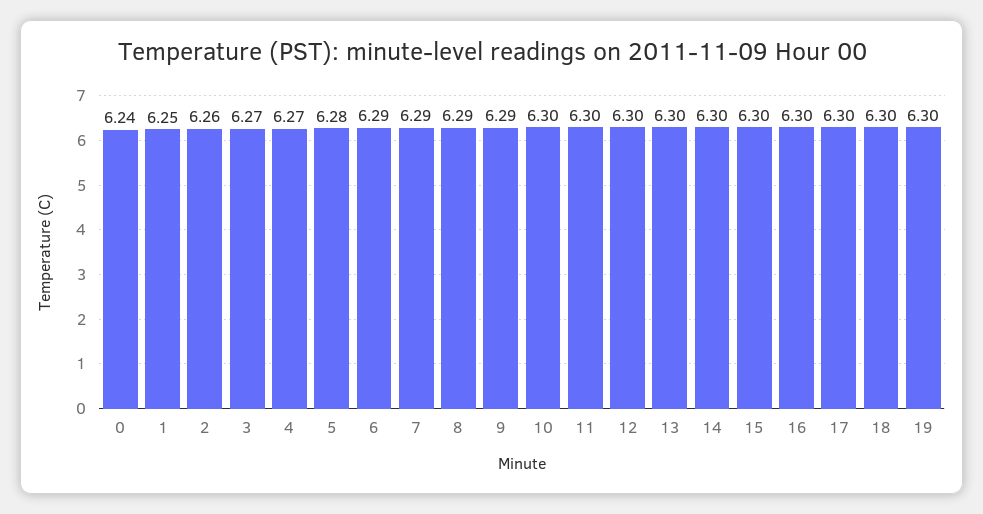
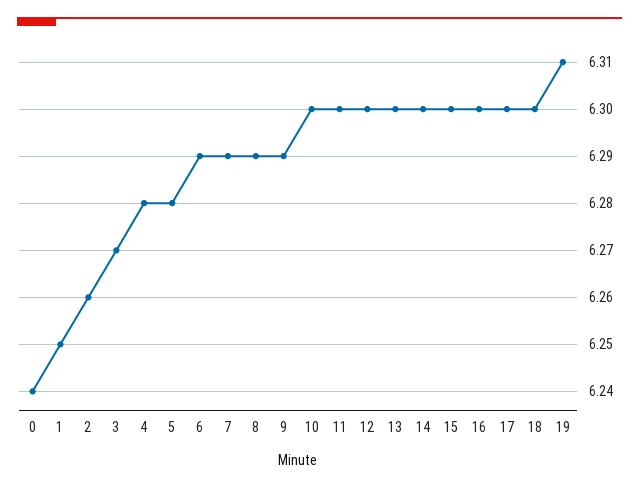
  {
    "0": 6.24,
    "1": 6.25,
    "2": 6.26,
    "3": 6.27,
-   "4": 6.27,
+   "4": 6.28,
    "5": 6.28,
    "6": 6.29,
    "7": 6.29,
    "8": 6.29,
    "9": 6.29,
    "10": 6.3,
    "11": 6.3,
    "12": 6.3,
    "13": 6.3,
    "14": 6.3,
    "15": 6.3,
    "16": 6.3,
    "17": 6.3,
    "18": 6.3,
-   "19": 6.3
+   "19": 6.31
  }

